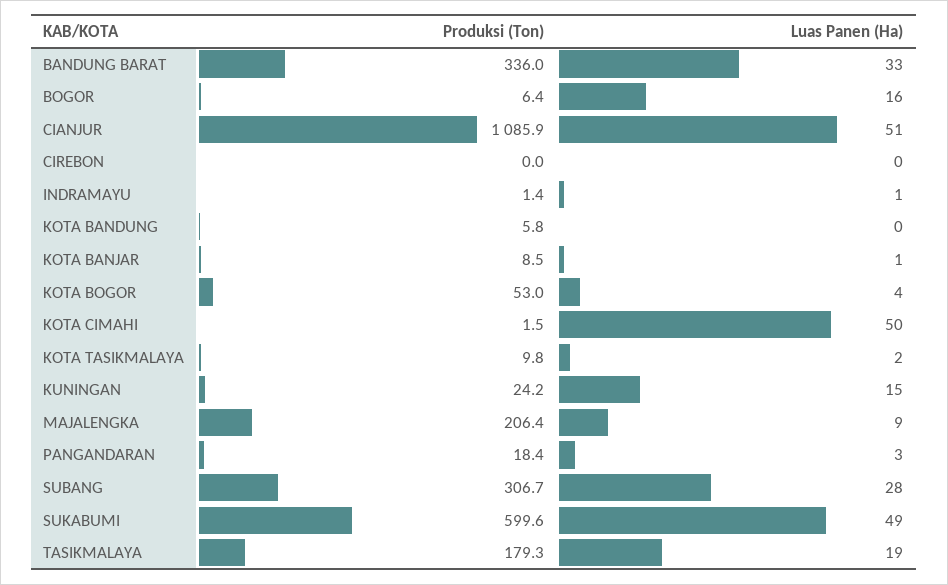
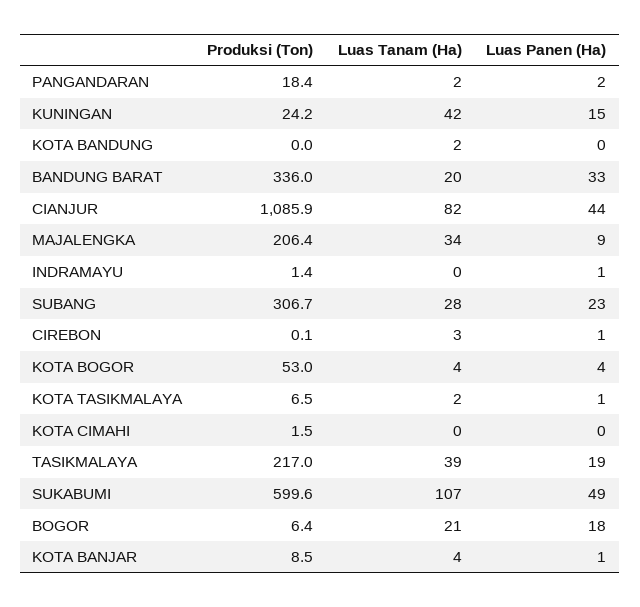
  {
    "Produksi (Ton)": {
      "BANDUNG BARAT": 336,
      "BOGOR": 6.4,
      "CIANJUR": 1085.9,
-     "CIREBON": 0,
+     "CIREBON": 0.1,
      "INDRAMAYU": 1.4,
-     "KOTA BANDUNG": 5.8,
+     "KOTA BANDUNG": 0,
      "KOTA BANJAR": 8.5,
      "KOTA BOGOR": 53,
      "KOTA CIMAHI": 1.5,
-     "KOTA TASIKMALAYA": 9.8,
+     "KOTA TASIKMALAYA": 6.5,
      "KUNINGAN": 24.2,
      "MAJALENGKA": 206.4,
      "PANGANDARAN": 18.4,
      "SUBANG": 306.7,
      "SUKABUMI": 599.6,
-     "TASIKMALAYA": 179.3
+     "TASIKMALAYA": 217
    },
    "Luas Panen (Ha)": {
      "BANDUNG BARAT": 33,
-     "BOGOR": 16,
+     "BOGOR": 18,
-     "CIANJUR": 51,
+     "CIANJUR": 44,
-     "CIREBON": 0,
+     "CIREBON": 1,
      "INDRAMAYU": 1,
      "KOTA BANDUNG": 0,
      "KOTA BANJAR": 1,
      "KOTA BOGOR": 4,
-     "KOTA CIMAHI": 50,
+     "KOTA CIMAHI": 0,
-     "KOTA TASIKMALAYA": 2,
+     "KOTA TASIKMALAYA": 1,
      "KUNINGAN": 15,
      "MAJALENGKA": 9,
-     "PANGANDARAN": 3,
+     "PANGANDARAN": 2,
-     "SUBANG": 28,
+     "SUBANG": 23,
      "SUKABUMI": 49,
      "TASIKMALAYA": 19
-   }
+   },
+   "Luas Tanam (Ha)": {
+     "PANGANDARAN": 2,
+     "KUNINGAN": 42,
+     "KOTA BANDUNG": 2,
+     "BANDUNG BARAT": 20,
+     "CIANJUR": 82,
+     "MAJALENGKA": 34,
+     "INDRAMAYU": 0,
+     "SUBANG": 28,
+     "CIREBON": 3,
+     "KOTA BOGOR": 4,
+     "KOTA TASIKMALAYA": 2,
+     "KOTA CIMAHI": 0,
+     "TASIKMALAYA": 39,
+     "SUKABUMI": 107,
+     "BOGOR": 21,
+     "KOTA BANJAR": 4
+   }
  }

